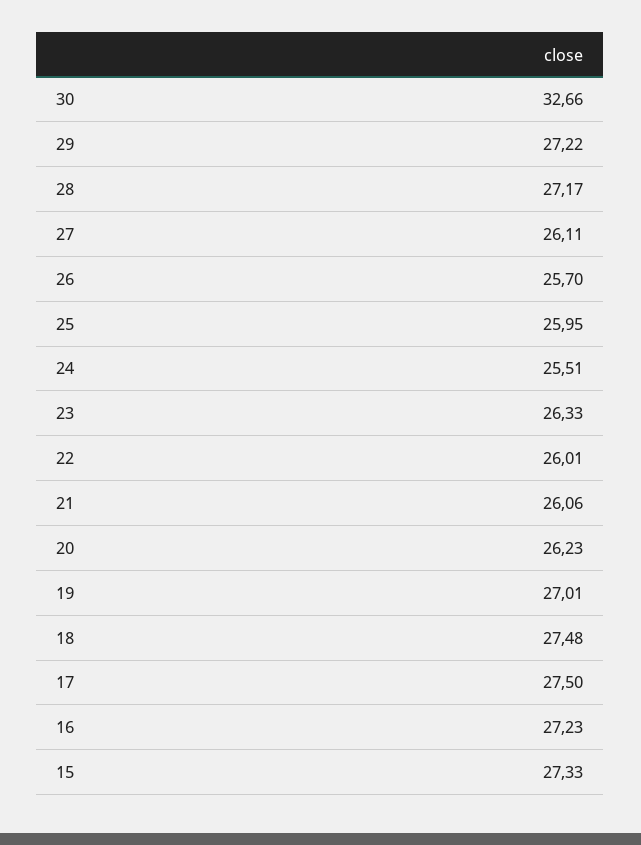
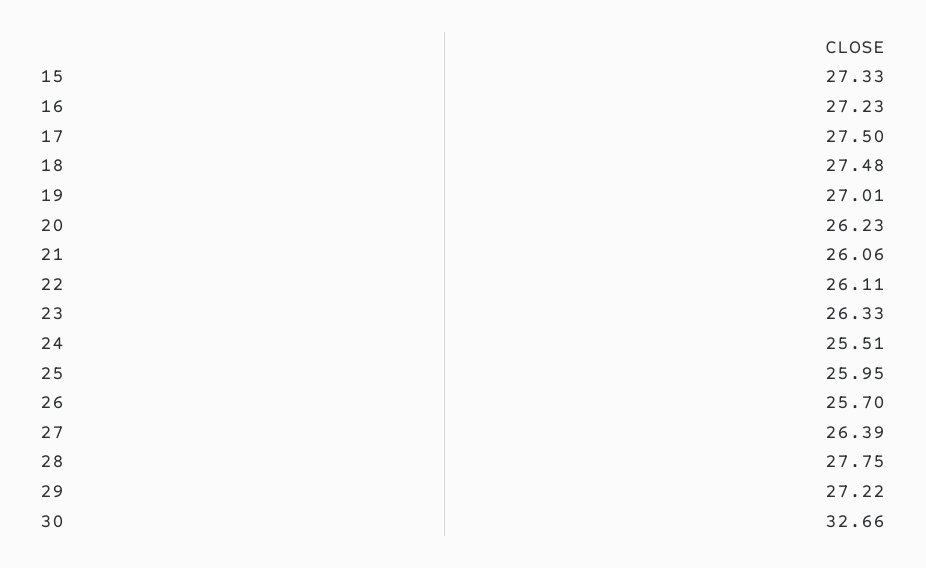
  {
    "30": 32.66,
    "29": 27.22,
-   "28": 27.17,
+   "28": 27.75,
-   "27": 26.11,
+   "27": 26.39,
    "26": 25.7,
    "25": 25.95,
    "24": 25.51,
    "23": 26.33,
-   "22": 26.01,
+   "22": 26.11,
    "21": 26.06,
    "20": 26.23,
    "19": 27.01,
    "18": 27.48,
    "17": 27.5,
    "16": 27.23,
    "15": 27.33
  }

